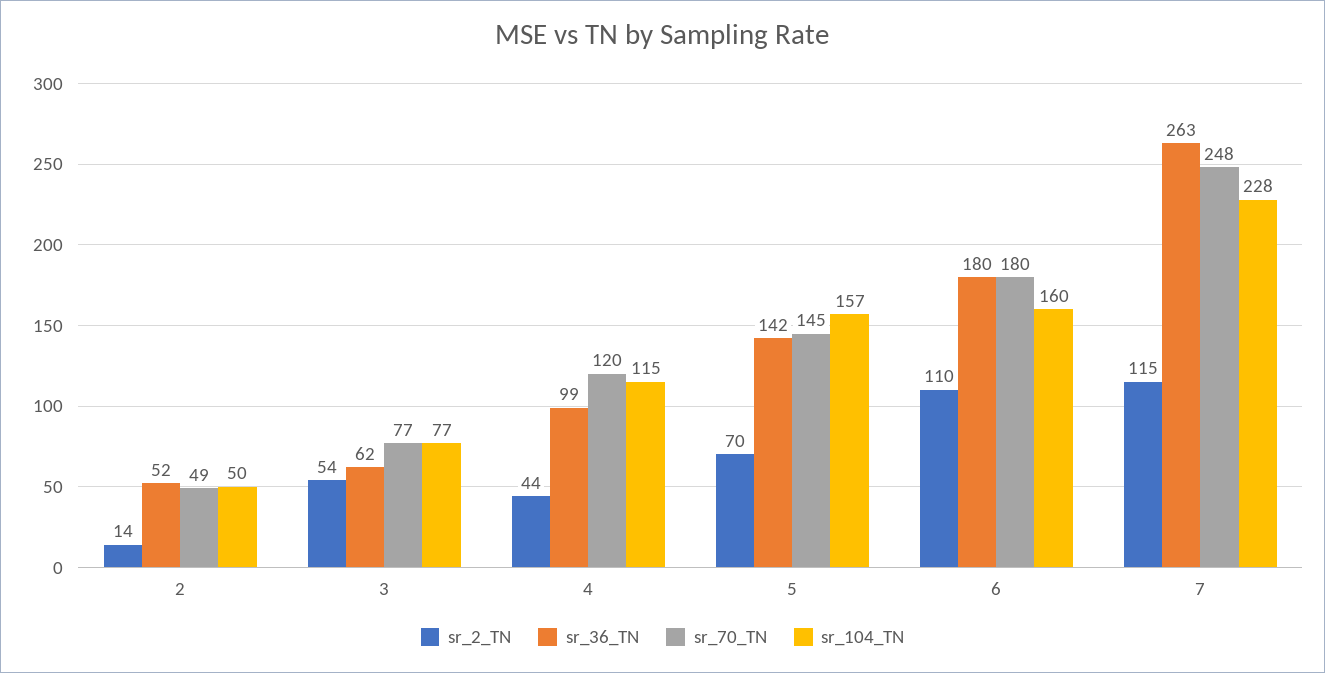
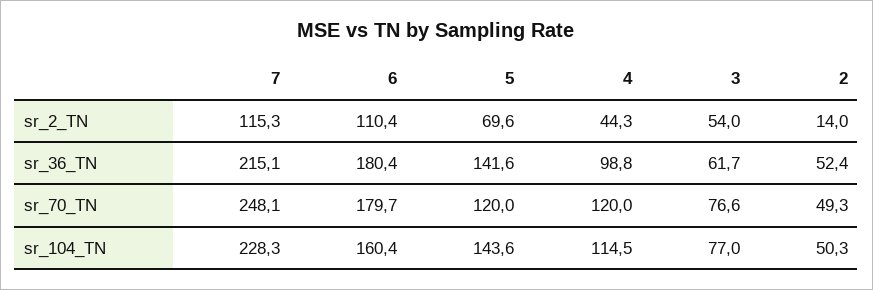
  {
    "sr_2_TN": {
      "2": 14,
      "3": 54,
      "4": 44.3,
      "5": 69.6,
      "6": 110.4,
      "7": 115.3
    },
    "sr_36_TN": {
      "2": 52.4,
      "3": 61.7,
      "4": 98.8,
      "5": 141.6,
      "6": 180.4,
-     "7": 263
+     "7": 215.1
    },
    "sr_70_TN": {
      "2": 49.3,
      "3": 76.6,
      "4": 120,
-     "5": 145,
+     "5": 120,
      "6": 179.7,
      "7": 248.1
    },
    "sr_104_TN": {
      "2": 50.3,
      "3": 77,
      "4": 114.5,
-     "5": 157,
+     "5": 143.6,
      "6": 160.4,
      "7": 228.3
    }
  }

